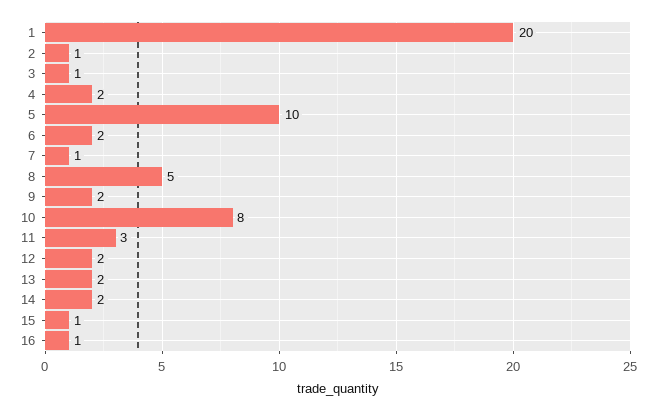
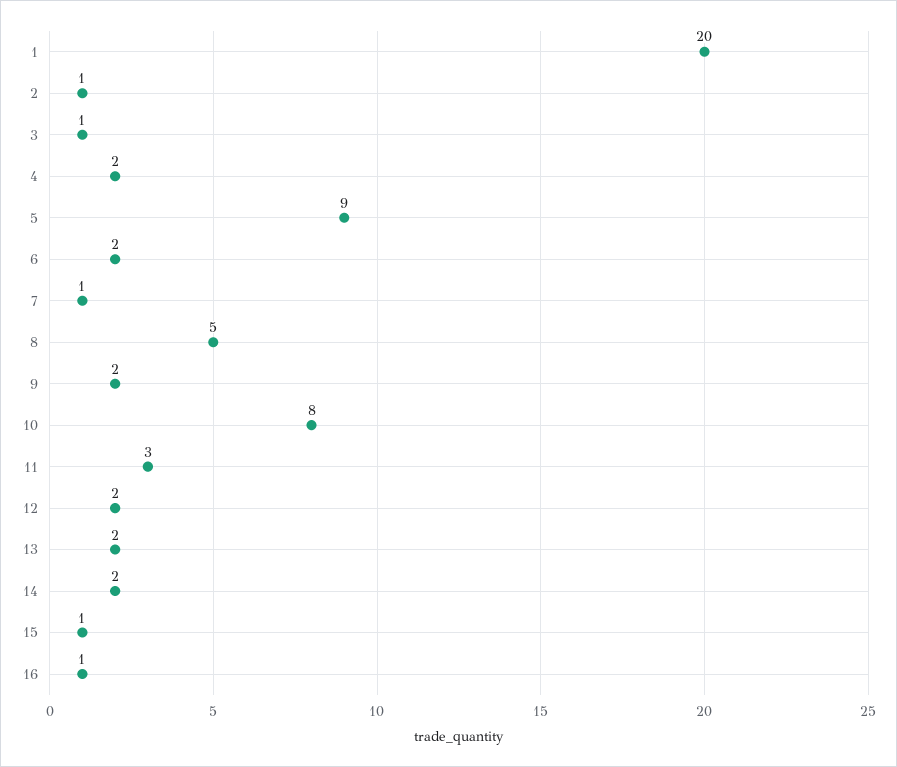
  {
    "1": 20,
    "2": 1,
    "3": 1,
    "4": 2,
-   "5": 10,
+   "5": 9,
    "6": 2,
    "7": 1,
    "8": 5,
    "9": 2,
    "10": 8,
    "11": 3,
    "12": 2,
    "13": 2,
    "14": 2,
    "15": 1,
    "16": 1
  }

